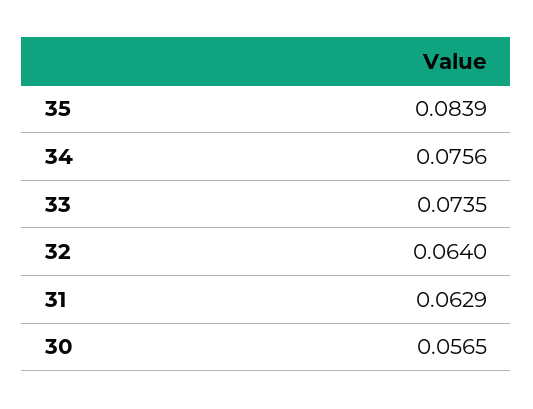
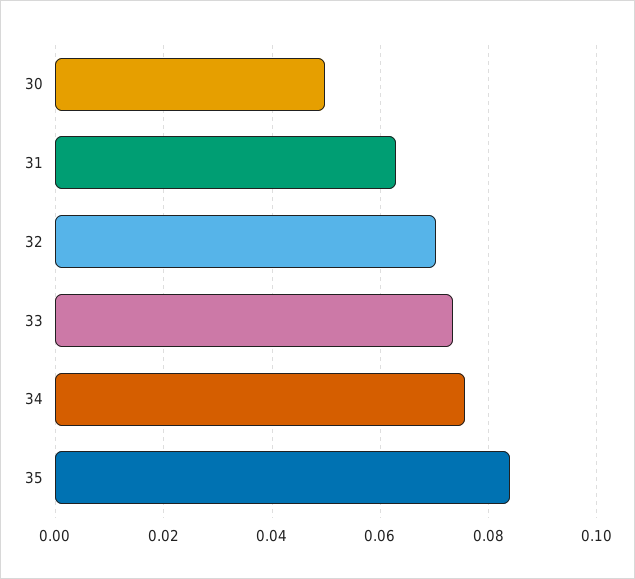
  {
    "35": 0.0839,
    "34": 0.0756,
    "33": 0.0735,
-   "32": 0.064,
+   "32": 0.07,
    "31": 0.0629,
-   "30": 0.0565
+   "30": 0.05
  }

